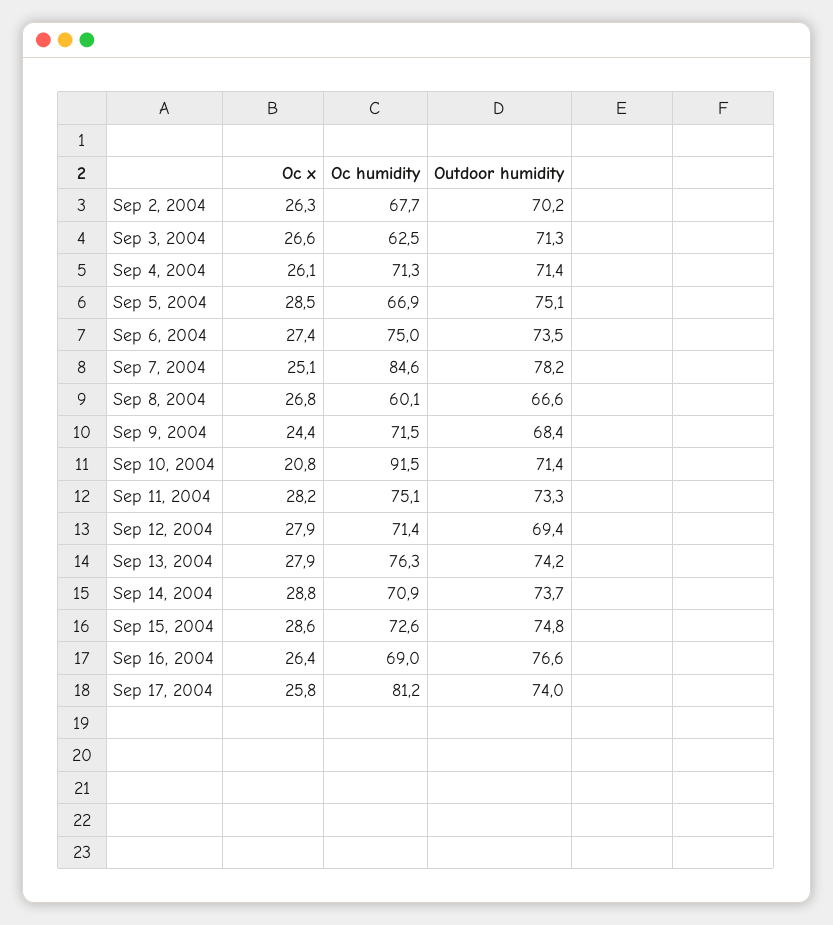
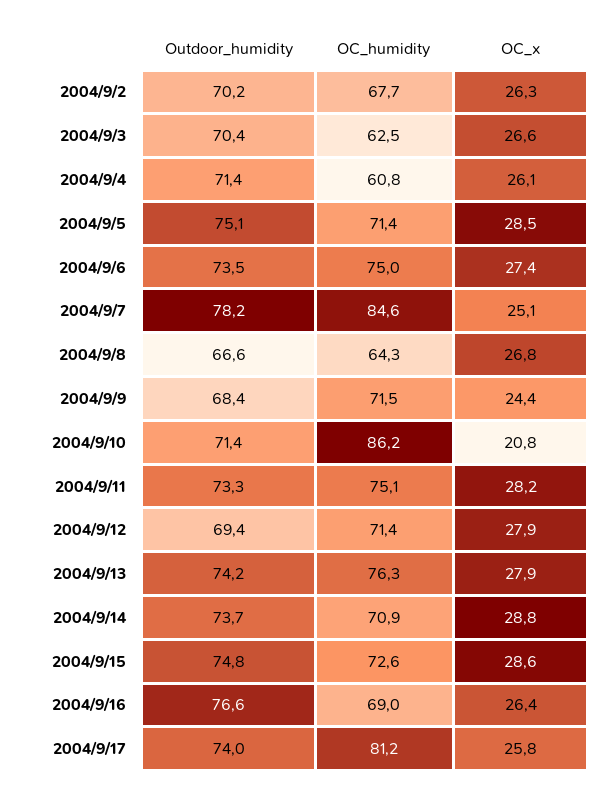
  {
    "Oc x": {
      "Sep 2, 2004": 26.3,
      "Sep 3, 2004": 26.6,
      "Sep 4, 2004": 26.1,
      "Sep 5, 2004": 28.5,
      "Sep 6, 2004": 27.4,
      "Sep 7, 2004": 25.1,
      "Sep 8, 2004": 26.8,
      "Sep 9, 2004": 24.4,
      "Sep 10, 2004": 20.8,
      "Sep 11, 2004": 28.2,
      "Sep 12, 2004": 27.9,
      "Sep 13, 2004": 27.9,
      "Sep 14, 2004": 28.8,
      "Sep 15, 2004": 28.6,
      "Sep 16, 2004": 26.4,
      "Sep 17, 2004": 25.8
    },
    "Oc humidity": {
      "Sep 2, 2004": 67.7,
      "Sep 3, 2004": 62.5,
-     "Sep 4, 2004": 71.3,
+     "Sep 4, 2004": 60.8,
-     "Sep 5, 2004": 66.9,
+     "Sep 5, 2004": 71.4,
      "Sep 6, 2004": 75,
      "Sep 7, 2004": 84.6,
-     "Sep 8, 2004": 60.1,
+     "Sep 8, 2004": 64.3,
      "Sep 9, 2004": 71.5,
-     "Sep 10, 2004": 91.5,
+     "Sep 10, 2004": 86.2,
      "Sep 11, 2004": 75.1,
      "Sep 12, 2004": 71.4,
      "Sep 13, 2004": 76.3,
      "Sep 14, 2004": 70.9,
      "Sep 15, 2004": 72.6,
      "Sep 16, 2004": 69,
      "Sep 17, 2004": 81.2
    },
    "Outdoor humidity": {
      "Sep 2, 2004": 70.2,
-     "Sep 3, 2004": 71.3,
+     "Sep 3, 2004": 70.4,
      "Sep 4, 2004": 71.4,
      "Sep 5, 2004": 75.1,
      "Sep 6, 2004": 73.5,
      "Sep 7, 2004": 78.2,
      "Sep 8, 2004": 66.6,
      "Sep 9, 2004": 68.4,
      "Sep 10, 2004": 71.4,
      "Sep 11, 2004": 73.3,
      "Sep 12, 2004": 69.4,
      "Sep 13, 2004": 74.2,
      "Sep 14, 2004": 73.7,
      "Sep 15, 2004": 74.8,
      "Sep 16, 2004": 76.6,
      "Sep 17, 2004": 74
    }
  }

